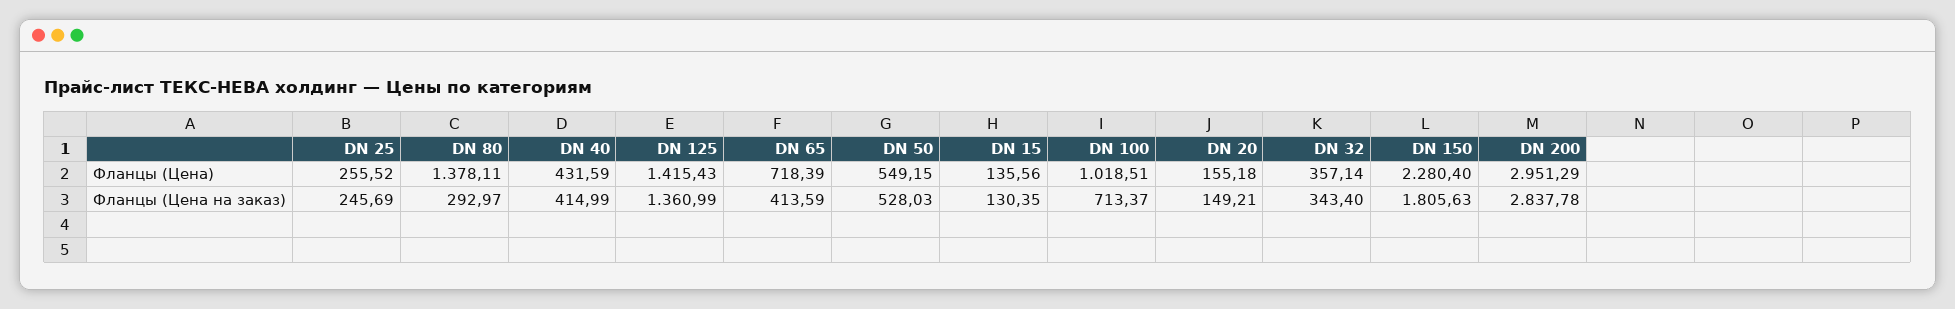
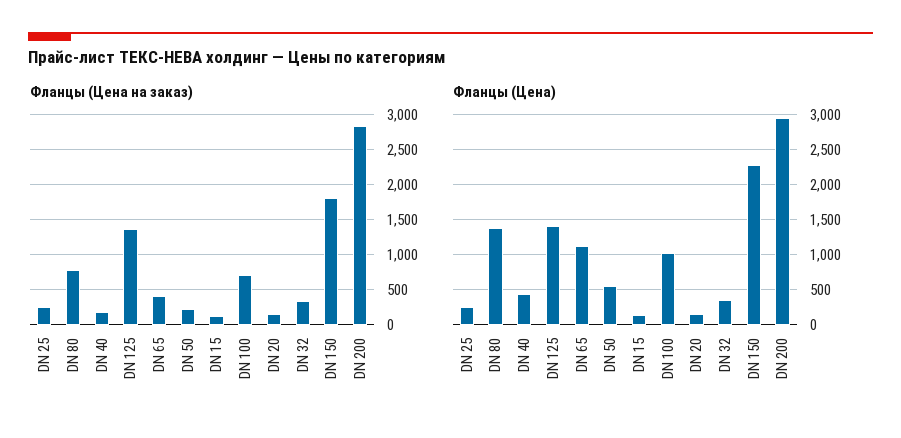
  {
    "Фланцы (Цена)": {
      "DN 25": 255.52,
      "DN 80": 1378.11,
      "DN 40": 431.59,
      "DN 125": 1415.43,
-     "DN 65": 718.39,
+     "DN 65": 1100,
      "DN 50": 549.15,
      "DN 15": 135.56,
      "DN 100": 1018.51,
      "DN 20": 155.18,
      "DN 32": 357.14,
      "DN 150": 2280.4,
      "DN 200": 2951.29
    },
    "Фланцы (Цена на заказ)": {
      "DN 25": 245.69,
-     "DN 80": 292.97,
+     "DN 80": 800,
-     "DN 40": 414.99,
+     "DN 40": 200,
      "DN 125": 1360.99,
      "DN 65": 413.59,
-     "DN 50": 528.03,
+     "DN 50": 200,
      "DN 15": 130.35,
      "DN 100": 713.37,
      "DN 20": 149.21,
      "DN 32": 343.4,
      "DN 150": 1805.63,
      "DN 200": 2837.78
    }
  }

